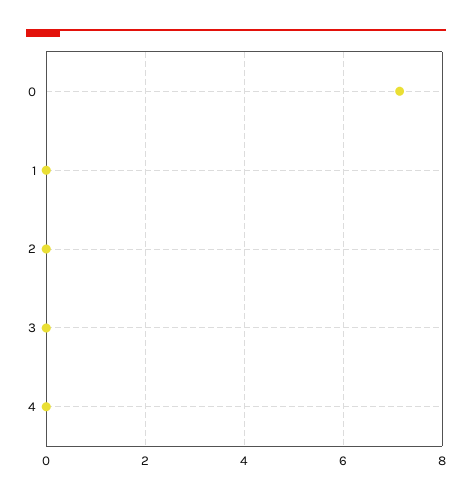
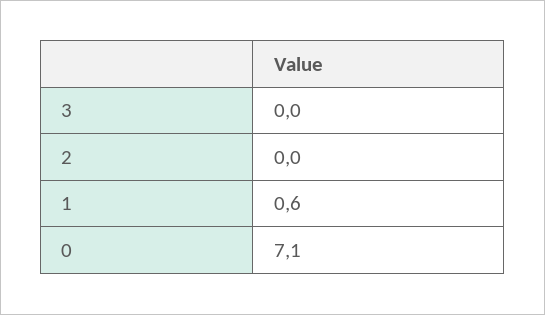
  {
    "0": 7.1,
-   "1": 0,
+   "1": 0.6,
    "2": 0,
-   "3": 0,
+   "3": 0
-   "4": 0
  }

